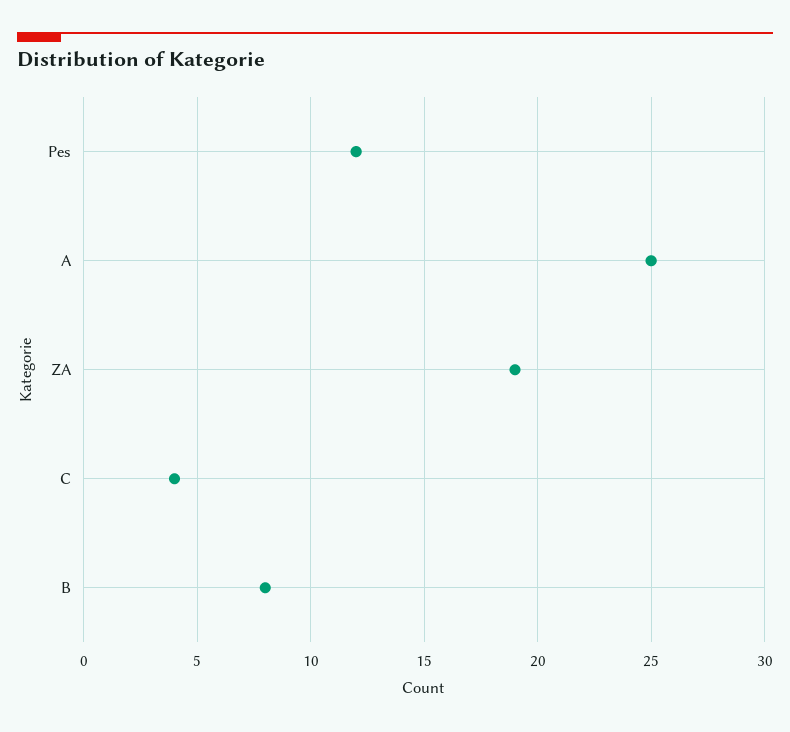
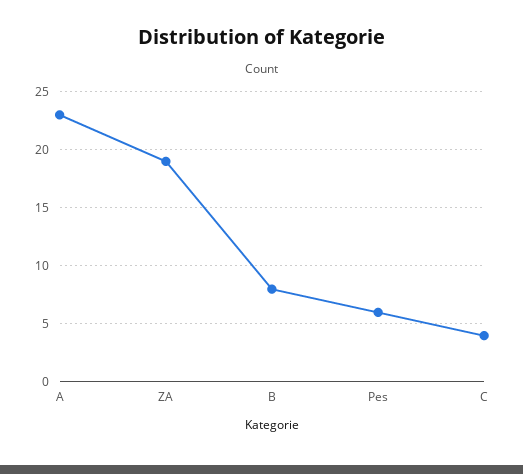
  {
-   "Pes": 12,
+   "Pes": 6,
-   "A": 25,
+   "A": 23,
    "ZA": 19,
    "C": 4,
    "B": 8
  }

